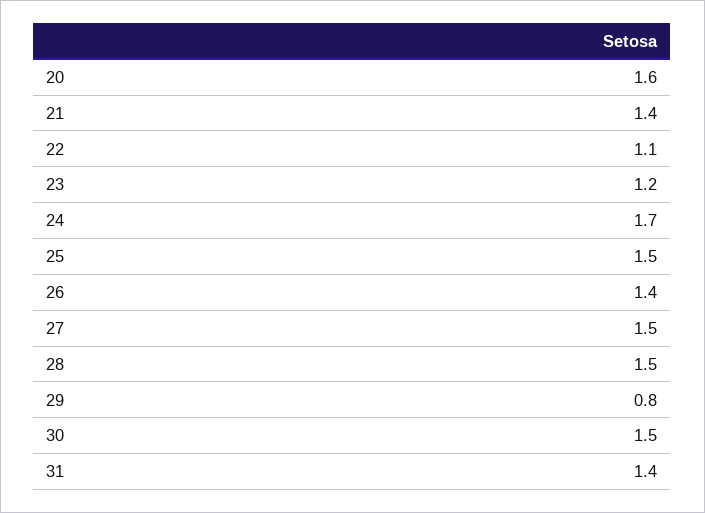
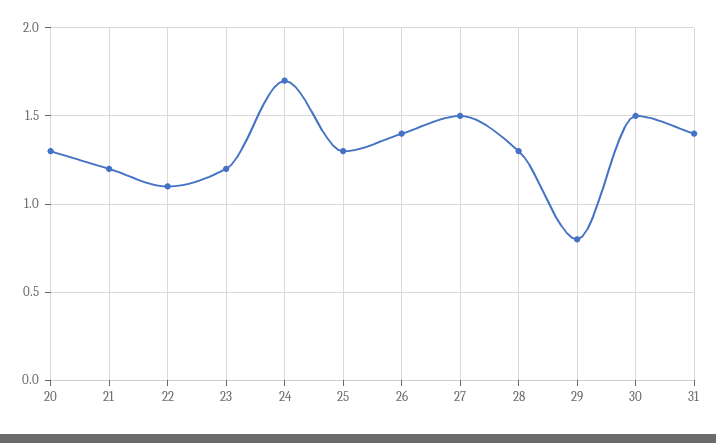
  {
-   "20": 1.6,
+   "20": 1.3,
-   "21": 1.4,
+   "21": 1.2,
    "22": 1.1,
    "23": 1.2,
    "24": 1.7,
-   "25": 1.5,
+   "25": 1.3,
    "26": 1.4,
    "27": 1.5,
-   "28": 1.5,
+   "28": 1.3,
    "29": 0.8,
    "30": 1.5,
    "31": 1.4
  }

